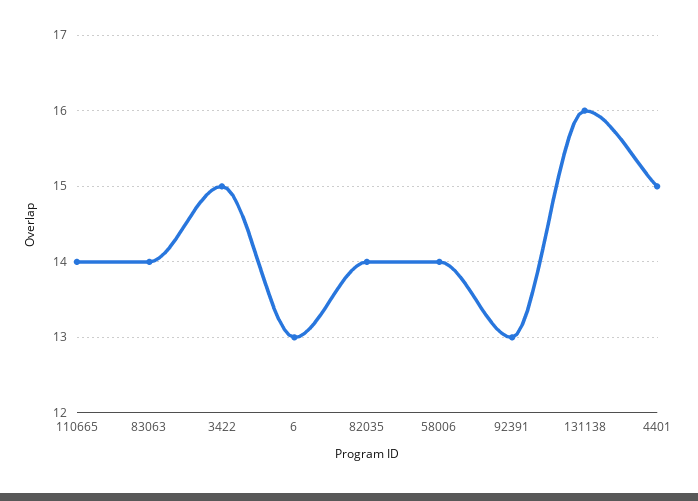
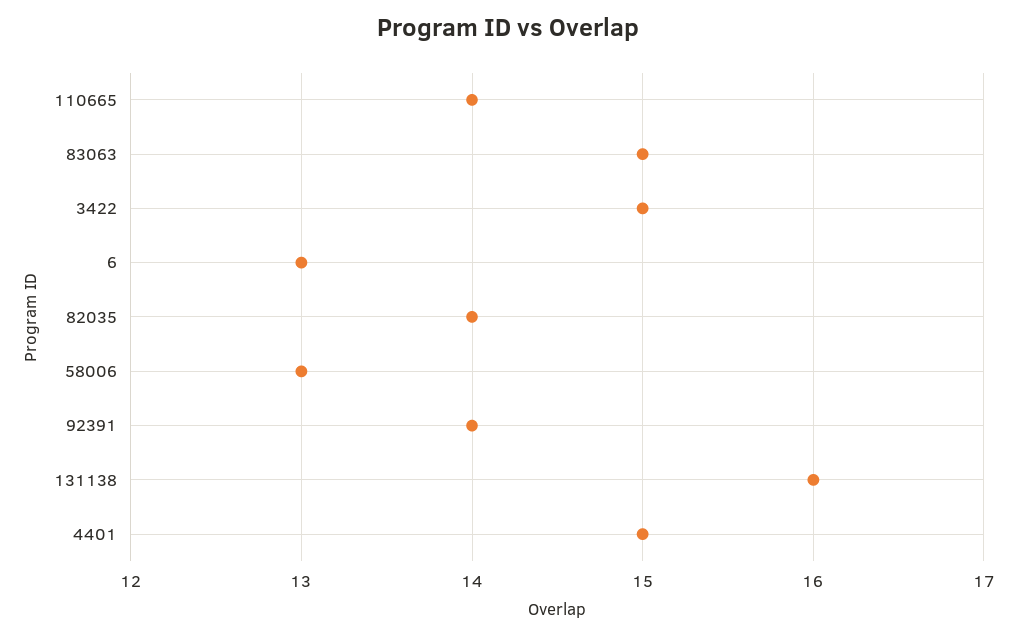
  {
    "110665": 14,
-   "83063": 14,
+   "83063": 15,
    "3422": 15,
    "6": 13,
    "82035": 14,
-   "58006": 14,
+   "58006": 13,
-   "92391": 13,
+   "92391": 14,
    "131138": 16,
    "4401": 15
  }

